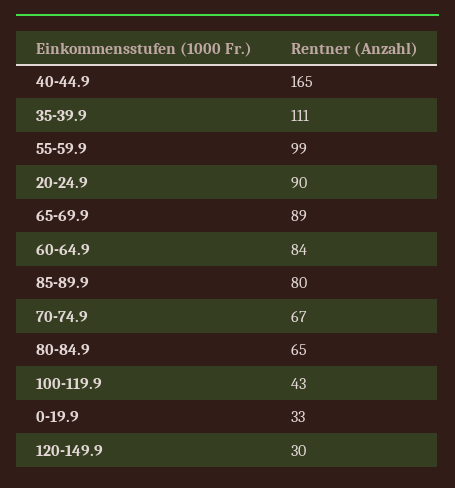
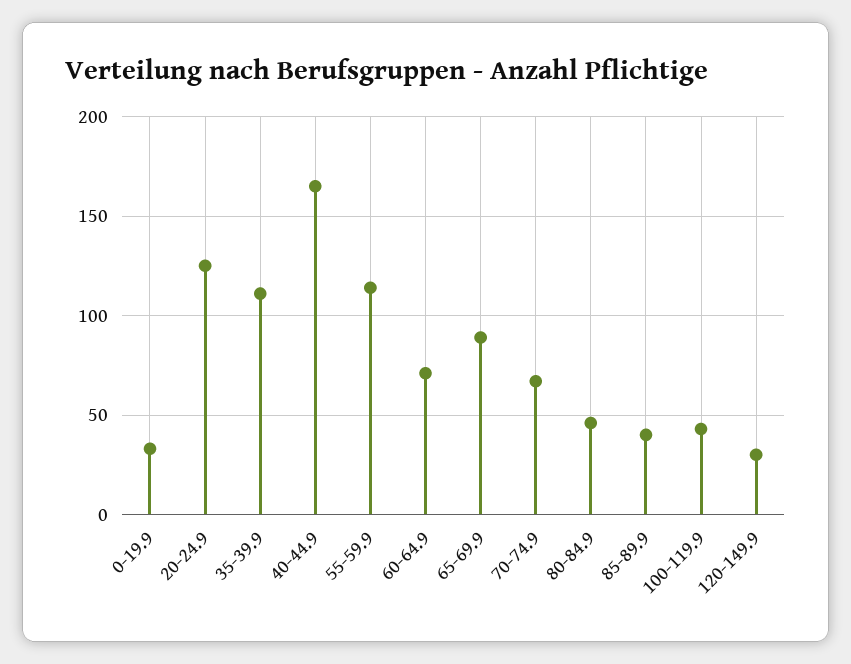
  {
    "40-44.9": 165,
    "35-39.9": 111,
-   "55-59.9": 99,
+   "55-59.9": 115,
-   "20-24.9": 90,
+   "20-24.9": 125,
    "65-69.9": 89,
-   "60-64.9": 84,
+   "60-64.9": 70,
-   "85-89.9": 80,
+   "85-89.9": 40,
    "70-74.9": 67,
-   "80-84.9": 65,
+   "80-84.9": 45,
    "100-119.9": 43,
    "0-19.9": 33,
    "120-149.9": 30
  }

